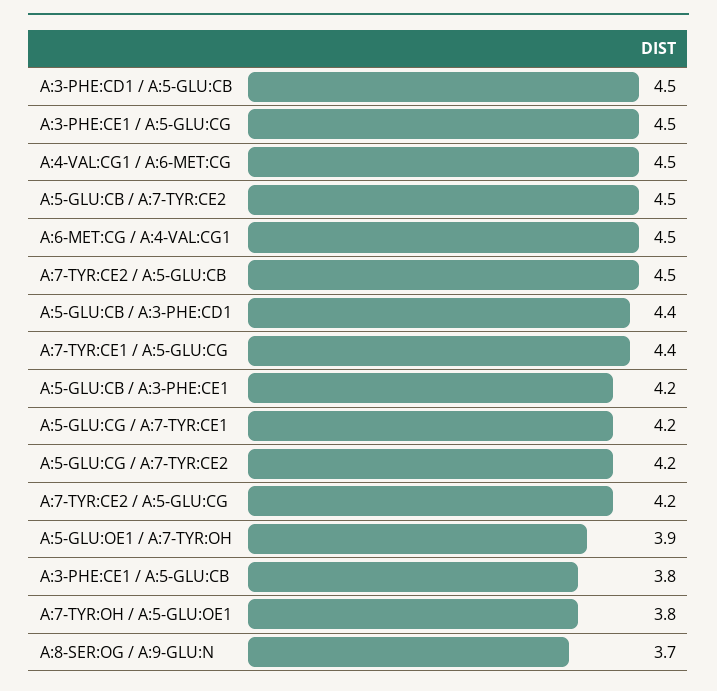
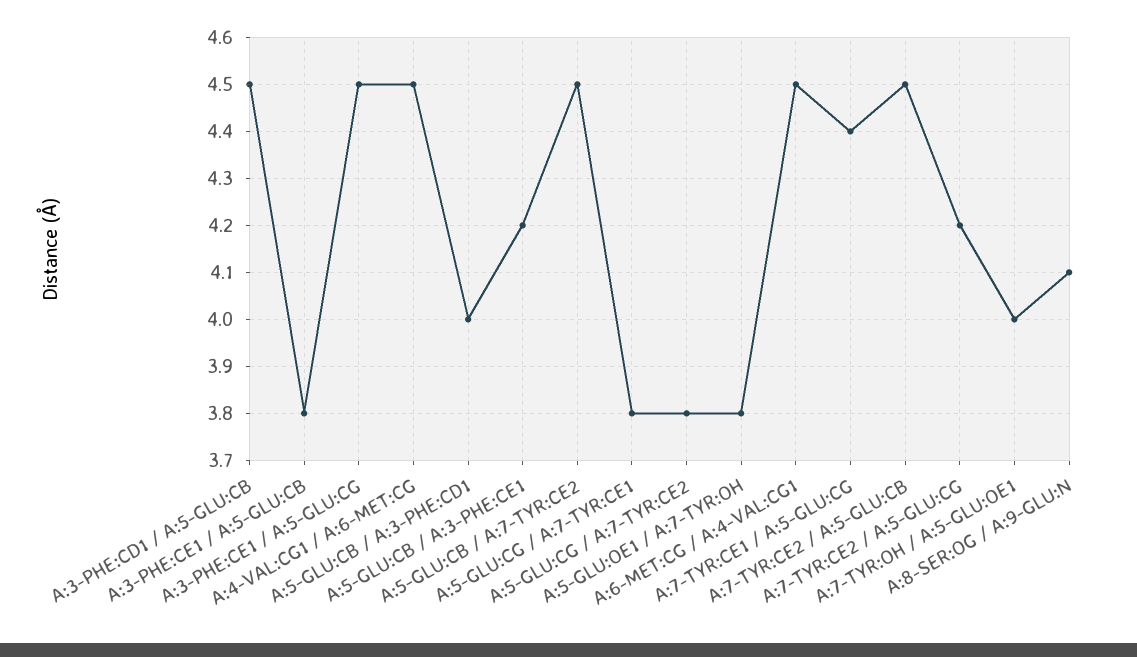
  {
    "A:3-PHE:CD1 / A:5-GLU:CB": 4.5,
    "A:3-PHE:CE1 / A:5-GLU:CG": 4.5,
    "A:4-VAL:CG1 / A:6-MET:CG": 4.5,
    "A:5-GLU:CB / A:7-TYR:CE2": 4.5,
    "A:6-MET:CG / A:4-VAL:CG1": 4.5,
    "A:7-TYR:CE2 / A:5-GLU:CB": 4.5,
-   "A:5-GLU:CB / A:3-PHE:CD1": 4.4,
+   "A:5-GLU:CB / A:3-PHE:CD1": 4,
    "A:7-TYR:CE1 / A:5-GLU:CG": 4.4,
    "A:5-GLU:CB / A:3-PHE:CE1": 4.2,
-   "A:5-GLU:CG / A:7-TYR:CE1": 4.2,
+   "A:5-GLU:CG / A:7-TYR:CE1": 3.8,
-   "A:5-GLU:CG / A:7-TYR:CE2": 4.2,
+   "A:5-GLU:CG / A:7-TYR:CE2": 3.8,
    "A:7-TYR:CE2 / A:5-GLU:CG": 4.2,
-   "A:5-GLU:OE1 / A:7-TYR:OH": 3.9,
+   "A:5-GLU:OE1 / A:7-TYR:OH": 3.8,
    "A:3-PHE:CE1 / A:5-GLU:CB": 3.8,
-   "A:7-TYR:OH / A:5-GLU:OE1": 3.8,
+   "A:7-TYR:OH / A:5-GLU:OE1": 4,
-   "A:8-SER:OG / A:9-GLU:N": 3.7
+   "A:8-SER:OG / A:9-GLU:N": 4.1
  }

